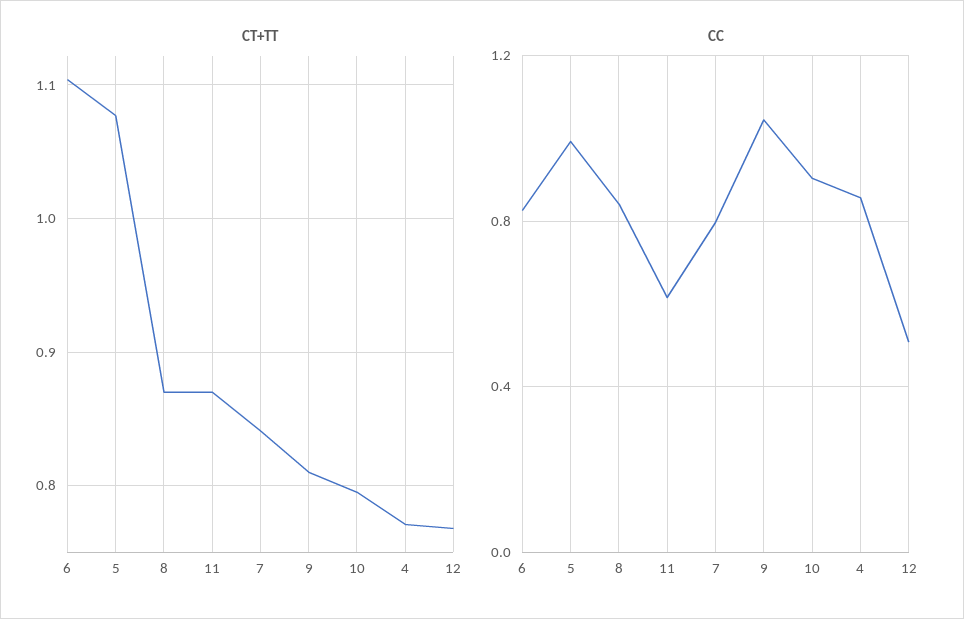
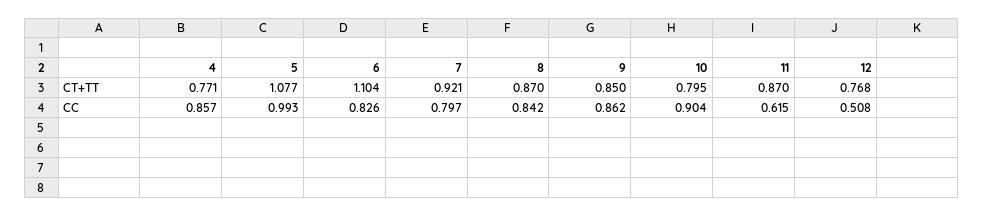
  {
    "CT+TT": {
      "6": 1.104,
      "5": 1.077,
      "8": 0.87,
      "11": 0.87,
-     "7": 0.84,
+     "7": 0.921,
-     "9": 0.81,
+     "9": 0.85,
      "10": 0.795,
      "4": 0.771,
      "12": 0.768
    },
    "CC": {
      "6": 0.826,
      "5": 0.993,
      "8": 0.842,
      "11": 0.615,
      "7": 0.797,
-     "9": 1.05,
+     "9": 0.862,
      "10": 0.904,
      "4": 0.857,
      "12": 0.508
    }
  }

